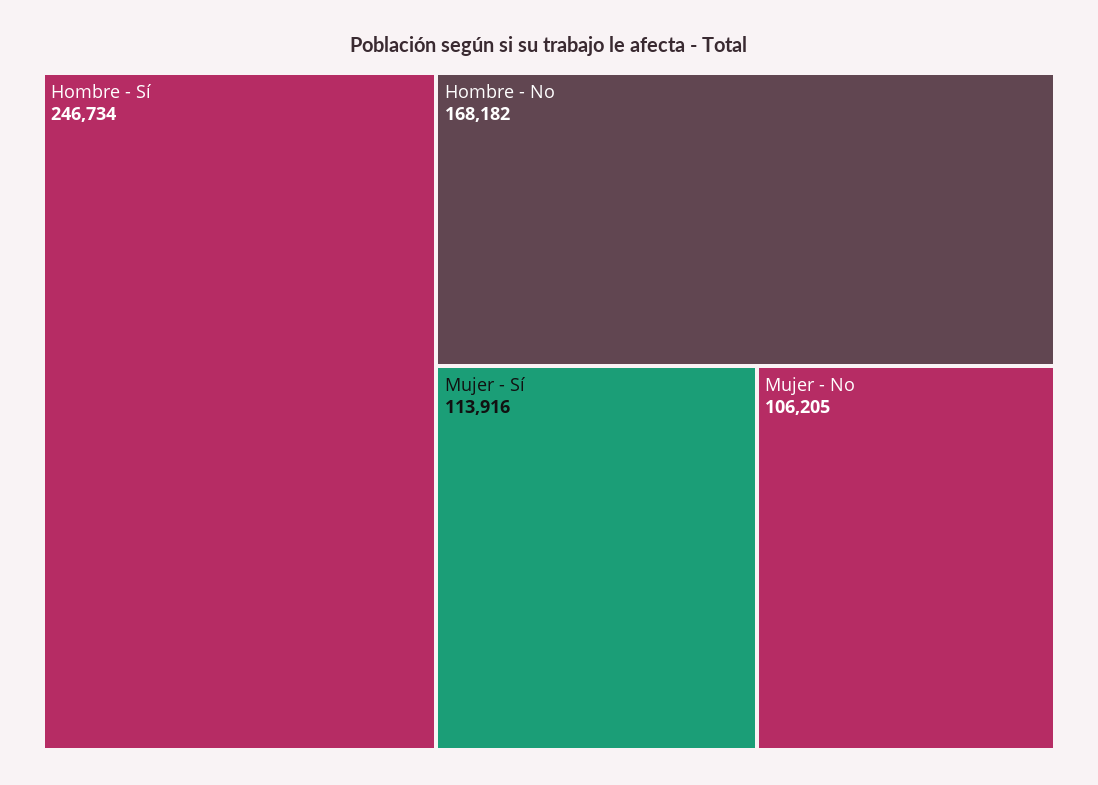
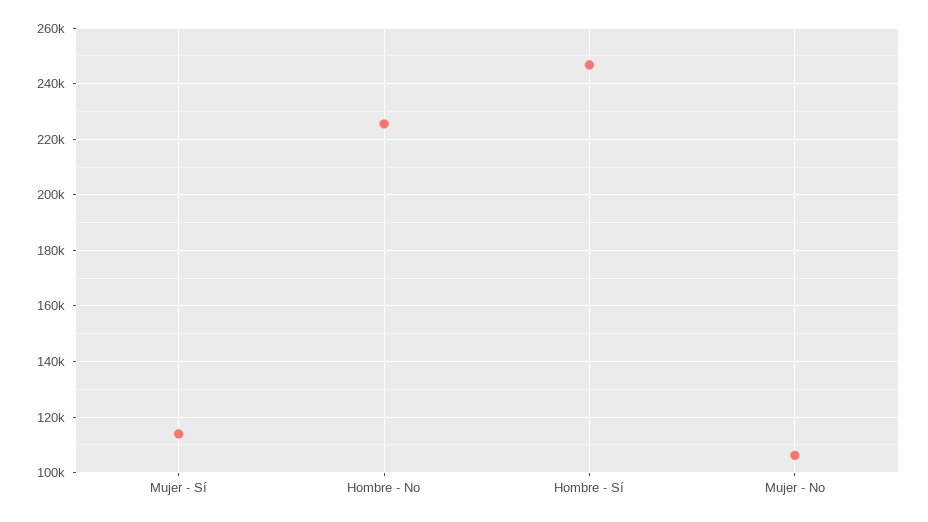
  {
    "Hombre - Sí": 246734,
-   "Hombre - No": 168182,
+   "Hombre - No": 225000,
    "Mujer - Sí": 113916,
    "Mujer - No": 106205
  }

